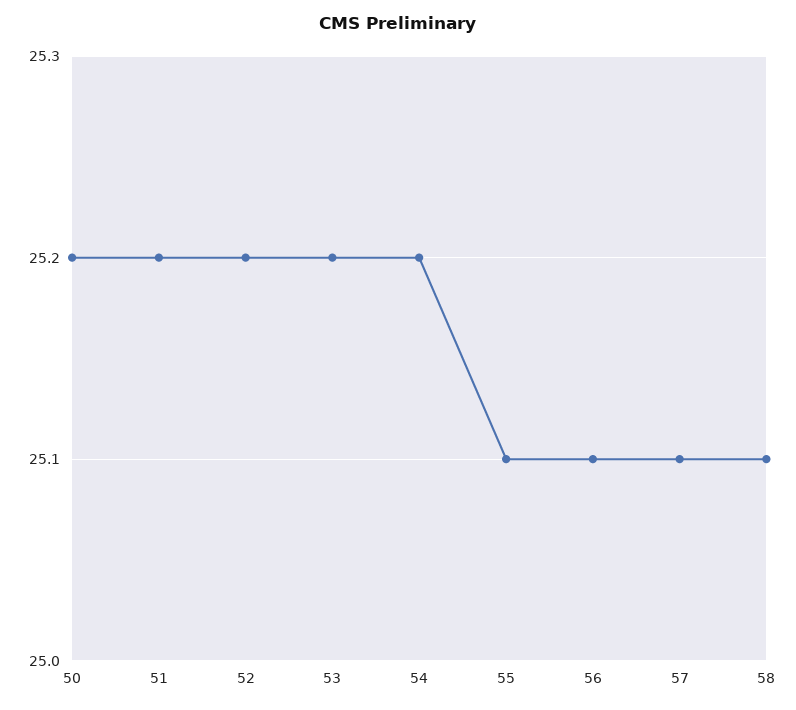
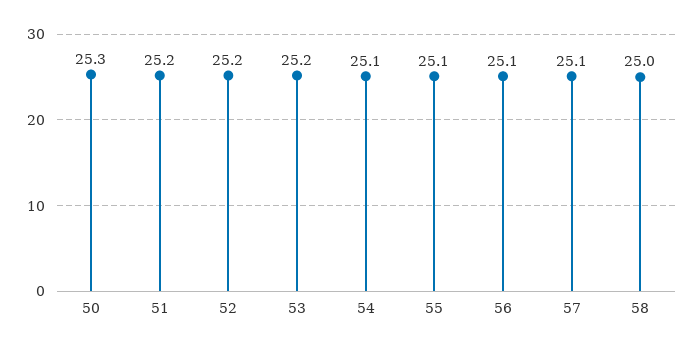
  {
-   "50": 25.2,
+   "50": 25.3,
    "51": 25.2,
    "52": 25.2,
    "53": 25.2,
-   "54": 25.2,
+   "54": 25.1,
    "55": 25.1,
    "56": 25.1,
    "57": 25.1,
-   "58": 25.1
+   "58": 25
  }

